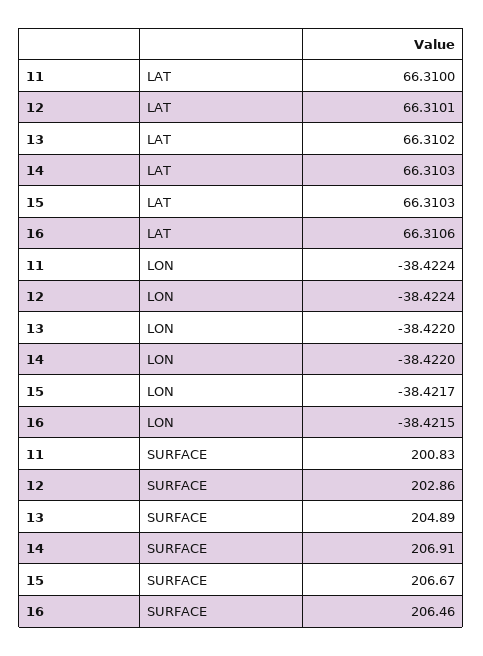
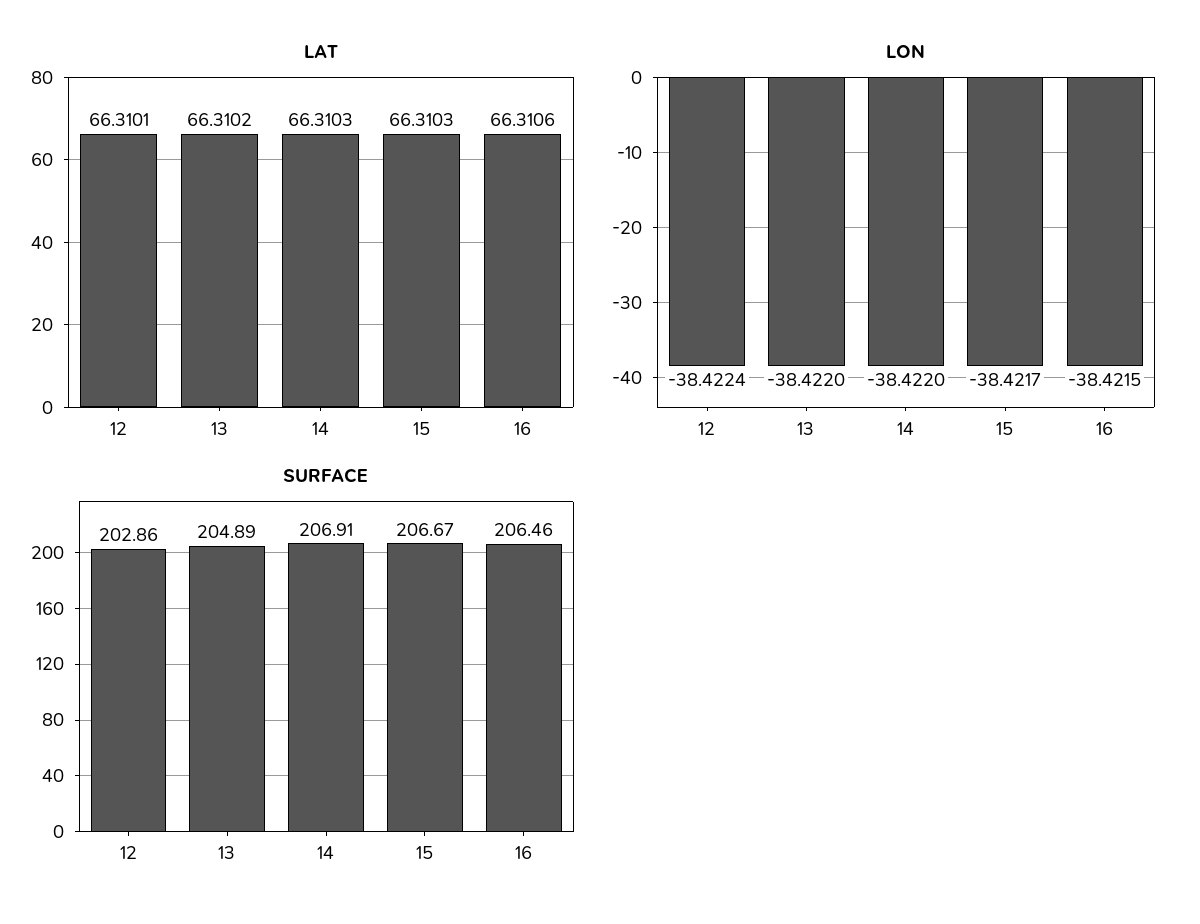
  {
    "LAT": {
-     "11": 66.31,
      "12": 66.3101,
      "13": 66.3102,
      "14": 66.3103,
      "15": 66.3103,
      "16": 66.3106
    },
    "LON": {
-     "11": -38.4224,
      "12": -38.4224,
      "13": -38.422,
      "14": -38.422,
      "15": -38.4217,
      "16": -38.4215
    },
    "SURFACE": {
-     "11": 200.83,
      "12": 202.86,
      "13": 204.89,
      "14": 206.91,
      "15": 206.67,
      "16": 206.46
    }
  }

